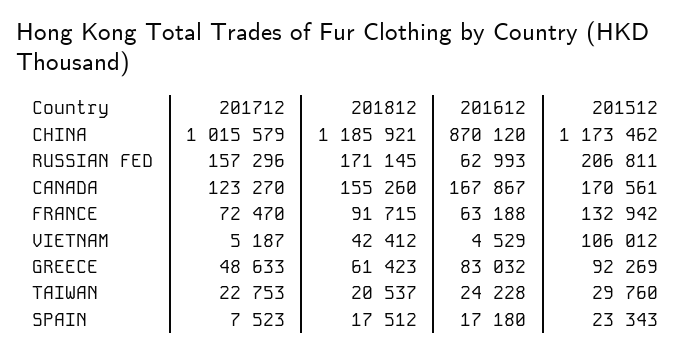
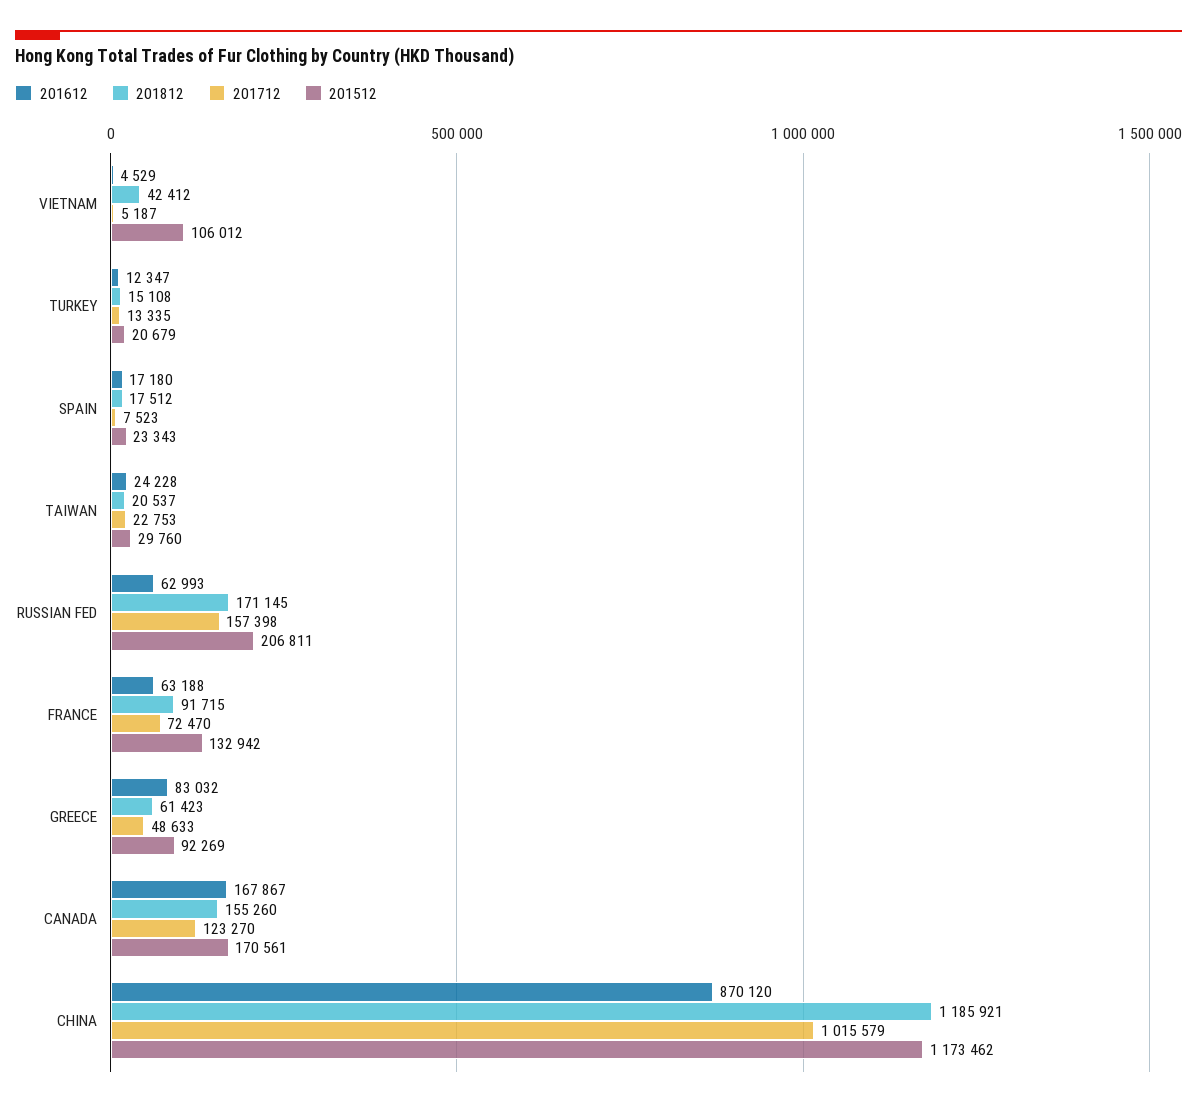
  {
    "201712": {
      "CHINA": 1015579,
-     "RUSSIAN FED": 157296,
+     "RUSSIAN FED": 157398,
      "CANADA": 123270,
      "FRANCE": 72470,
      "VIETNAM": 5187,
      "GREECE": 48633,
      "TAIWAN": 22753,
-     "SPAIN": 7523
+     "SPAIN": 7523,
+     "TURKEY": 13335
    },
    "201812": {
      "CHINA": 1185921,
      "RUSSIAN FED": 171145,
      "CANADA": 155260,
      "FRANCE": 91715,
      "VIETNAM": 42412,
      "GREECE": 61423,
      "TAIWAN": 20537,
-     "SPAIN": 17512
+     "SPAIN": 17512,
+     "TURKEY": 15108
    },
    "201612": {
      "CHINA": 870120,
      "RUSSIAN FED": 62993,
      "CANADA": 167867,
      "FRANCE": 63188,
      "VIETNAM": 4529,
      "GREECE": 83032,
      "TAIWAN": 24228,
-     "SPAIN": 17180
+     "SPAIN": 17180,
+     "TURKEY": 12347
    },
    "201512": {
      "CHINA": 1173462,
      "RUSSIAN FED": 206811,
      "CANADA": 170561,
      "FRANCE": 132942,
      "VIETNAM": 106012,
      "GREECE": 92269,
      "TAIWAN": 29760,
-     "SPAIN": 23343
+     "SPAIN": 23343,
+     "TURKEY": 20679
    }
  }

